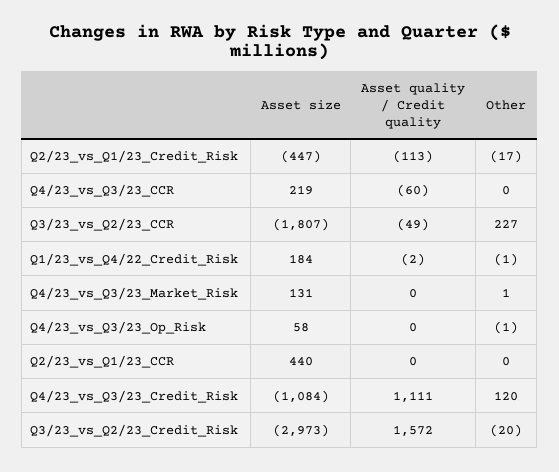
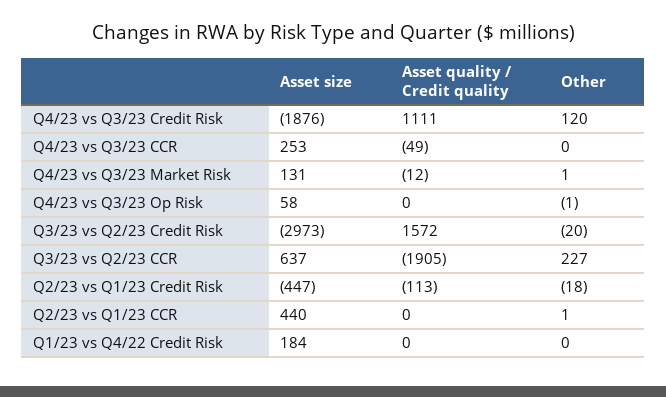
  {
    "Asset size": {
      "Q2/23_vs_Q1/23_Credit_Risk": -447,
-     "Q4/23_vs_Q3/23_CCR": 219,
+     "Q4/23_vs_Q3/23_CCR": 253,
-     "Q3/23_vs_Q2/23_CCR": -1807,
+     "Q3/23_vs_Q2/23_CCR": 637,
      "Q1/23_vs_Q4/22_Credit_Risk": 184,
      "Q4/23_vs_Q3/23_Market_Risk": 131,
      "Q4/23_vs_Q3/23_Op_Risk": 58,
      "Q2/23_vs_Q1/23_CCR": 440,
-     "Q4/23_vs_Q3/23_Credit_Risk": -1084,
+     "Q4/23_vs_Q3/23_Credit_Risk": -1876,
      "Q3/23_vs_Q2/23_Credit_Risk": -2973
    },
    "Asset quality / Credit quality": {
      "Q2/23_vs_Q1/23_Credit_Risk": -113,
-     "Q4/23_vs_Q3/23_CCR": -60,
+     "Q4/23_vs_Q3/23_CCR": -49,
-     "Q3/23_vs_Q2/23_CCR": -49,
+     "Q3/23_vs_Q2/23_CCR": -1905,
-     "Q1/23_vs_Q4/22_Credit_Risk": -2,
+     "Q1/23_vs_Q4/22_Credit_Risk": 0,
-     "Q4/23_vs_Q3/23_Market_Risk": 0,
+     "Q4/23_vs_Q3/23_Market_Risk": -12,
      "Q4/23_vs_Q3/23_Op_Risk": 0,
      "Q2/23_vs_Q1/23_CCR": 0,
      "Q4/23_vs_Q3/23_Credit_Risk": 1111,
      "Q3/23_vs_Q2/23_Credit_Risk": 1572
    },
    "Other": {
-     "Q2/23_vs_Q1/23_Credit_Risk": -17,
+     "Q2/23_vs_Q1/23_Credit_Risk": -18,
      "Q4/23_vs_Q3/23_CCR": 0,
      "Q3/23_vs_Q2/23_CCR": 227,
-     "Q1/23_vs_Q4/22_Credit_Risk": -1,
+     "Q1/23_vs_Q4/22_Credit_Risk": 0,
      "Q4/23_vs_Q3/23_Market_Risk": 1,
      "Q4/23_vs_Q3/23_Op_Risk": -1,
-     "Q2/23_vs_Q1/23_CCR": 0,
+     "Q2/23_vs_Q1/23_CCR": 1,
      "Q4/23_vs_Q3/23_Credit_Risk": 120,
      "Q3/23_vs_Q2/23_Credit_Risk": -20
    }
  }

